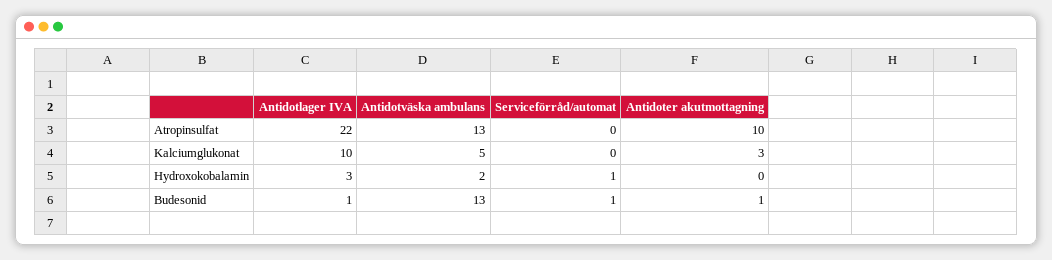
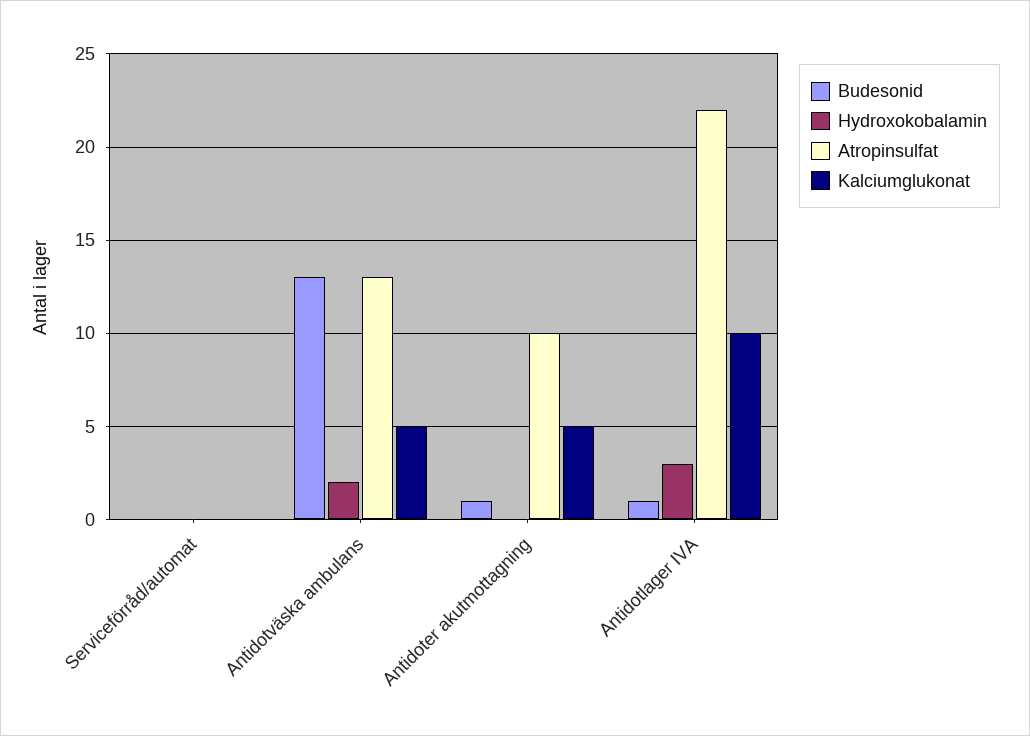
  {
    "Atropinsulfat": {
      "Antidotlager IVA": 22,
      "Antidotväska ambulans": 13,
      "Serviceförråd/automat": 0,
      "Antidoter akutmottagning": 10
    },
    "Kalciumglukonat": {
      "Antidotlager IVA": 10,
      "Antidotväska ambulans": 5,
      "Serviceförråd/automat": 0,
-     "Antidoter akutmottagning": 3
+     "Antidoter akutmottagning": 5
    },
    "Hydroxokobalamin": {
      "Antidotlager IVA": 3,
      "Antidotväska ambulans": 2,
-     "Serviceförråd/automat": 1,
+     "Serviceförråd/automat": 0,
      "Antidoter akutmottagning": 0
    },
    "Budesonid": {
      "Antidotlager IVA": 1,
      "Antidotväska ambulans": 13,
-     "Serviceförråd/automat": 1,
+     "Serviceförråd/automat": 0,
      "Antidoter akutmottagning": 1
    }
  }

